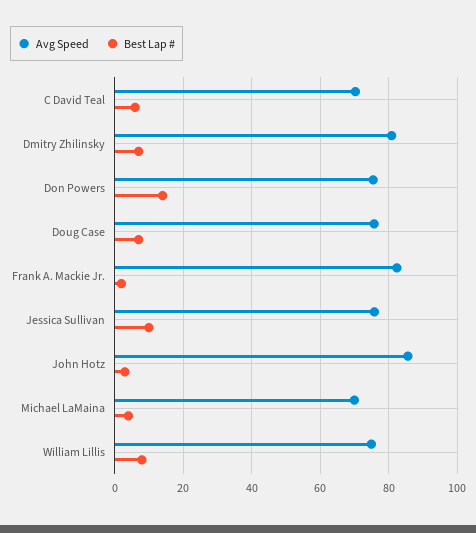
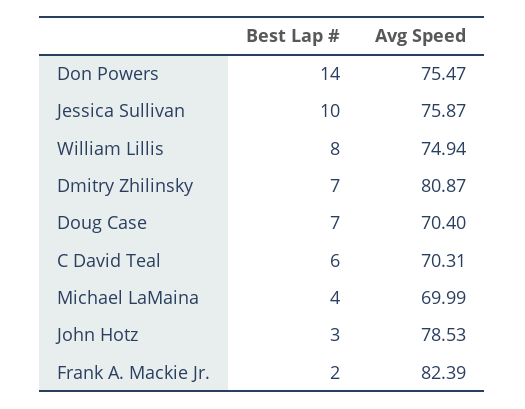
  {
    "Avg Speed": {
      "C David Teal": 70.31,
      "Dmitry Zhilinsky": 80.87,
      "Don Powers": 75.47,
-     "Doug Case": 76,
+     "Doug Case": 70.4,
      "Frank A. Mackie Jr.": 82.39,
      "Jessica Sullivan": 75.87,
-     "John Hotz": 86,
+     "John Hotz": 78.53,
      "Michael LaMaina": 69.99,
      "William Lillis": 74.94
    },
    "Best Lap #": {
      "C David Teal": 6,
      "Dmitry Zhilinsky": 7,
      "Don Powers": 14,
      "Doug Case": 7,
      "Frank A. Mackie Jr.": 2,
      "Jessica Sullivan": 10,
      "John Hotz": 3,
      "Michael LaMaina": 4,
      "William Lillis": 8
    }
  }

